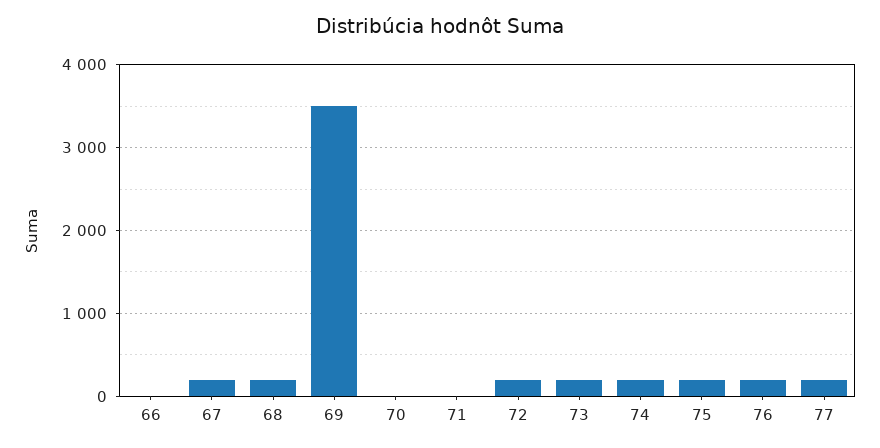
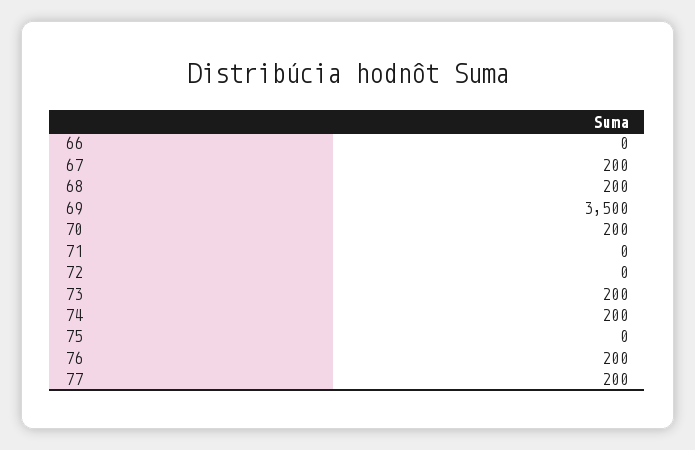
  {
    "66": 0,
    "67": 200,
    "68": 200,
    "69": 3500,
-   "70": 0,
+   "70": 200,
    "71": 0,
-   "72": 200,
+   "72": 0,
    "73": 200,
    "74": 200,
-   "75": 200,
+   "75": 0,
    "76": 200,
    "77": 200
  }

